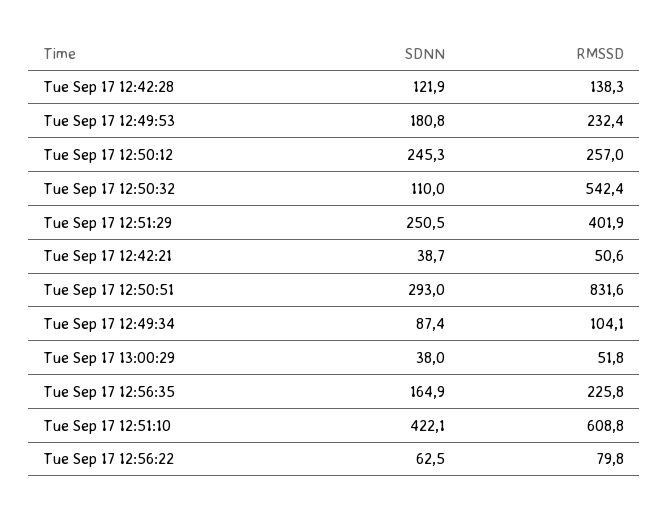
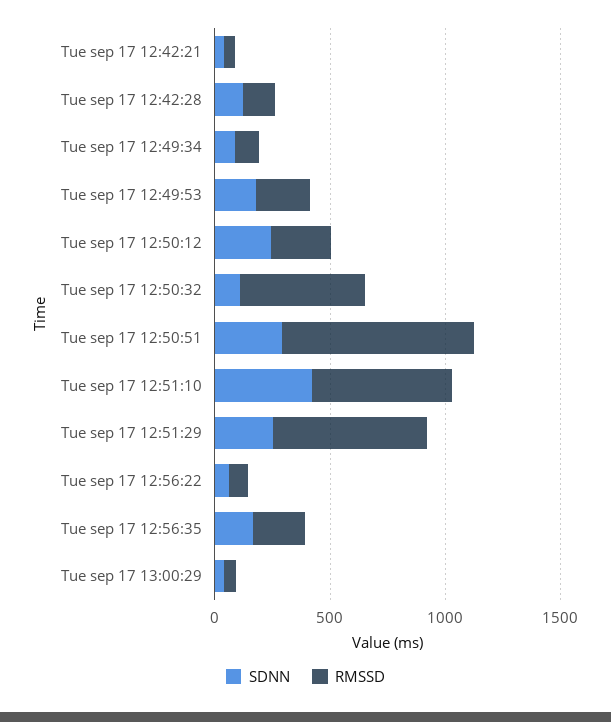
  {
    "SDNN": {
      "Tue Sep 17 12:42:28": 121.9,
      "Tue Sep 17 12:49:53": 180.8,
      "Tue Sep 17 12:50:12": 245.3,
      "Tue Sep 17 12:50:32": 110,
      "Tue Sep 17 12:51:29": 250.5,
      "Tue Sep 17 12:42:21": 38.7,
      "Tue Sep 17 12:50:51": 293,
      "Tue Sep 17 12:49:34": 87.4,
      "Tue Sep 17 13:00:29": 38,
      "Tue Sep 17 12:56:35": 164.9,
      "Tue Sep 17 12:51:10": 422.1,
      "Tue Sep 17 12:56:22": 62.5
    },
    "RMSSD": {
      "Tue Sep 17 12:42:28": 138.3,
      "Tue Sep 17 12:49:53": 232.4,
      "Tue Sep 17 12:50:12": 257,
      "Tue Sep 17 12:50:32": 542.4,
-     "Tue Sep 17 12:51:29": 401.9,
+     "Tue Sep 17 12:51:29": 700,
      "Tue Sep 17 12:42:21": 50.6,
      "Tue Sep 17 12:50:51": 831.6,
      "Tue Sep 17 12:49:34": 104.1,
      "Tue Sep 17 13:00:29": 51.8,
      "Tue Sep 17 12:56:35": 225.8,
      "Tue Sep 17 12:51:10": 608.8,
      "Tue Sep 17 12:56:22": 79.8
    }
  }

